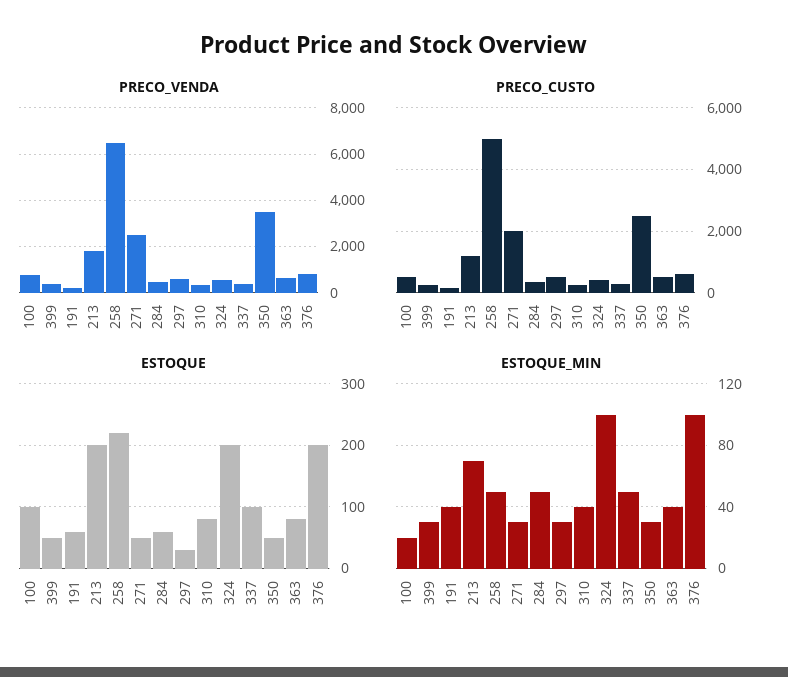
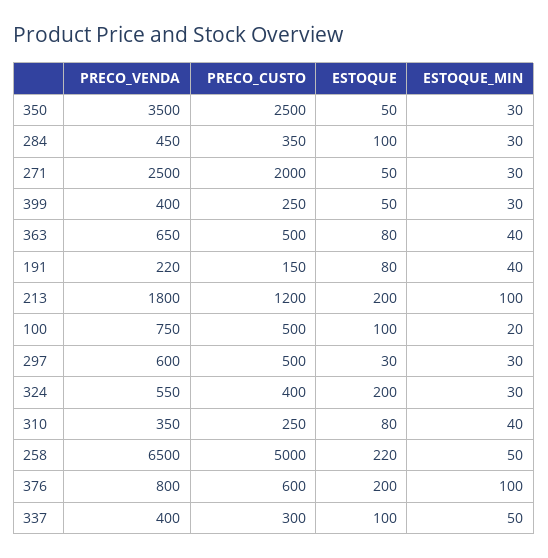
  {
    "PRECO_VENDA": {
      "100": 750,
      "399": 400,
      "191": 220,
      "213": 1800,
      "258": 6500,
      "271": 2500,
      "284": 450,
      "297": 600,
      "310": 350,
      "324": 550,
      "337": 400,
      "350": 3500,
      "363": 650,
      "376": 800
    },
    "PRECO_CUSTO": {
      "100": 500,
      "399": 250,
      "191": 150,
      "213": 1200,
      "258": 5000,
      "271": 2000,
      "284": 350,
      "297": 500,
      "310": 250,
      "324": 400,
      "337": 300,
      "350": 2500,
      "363": 500,
      "376": 600
    },
    "ESTOQUE": {
      "100": 100,
      "399": 50,
-     "191": 60,
+     "191": 80,
      "213": 200,
      "258": 220,
      "271": 50,
-     "284": 60,
+     "284": 100,
      "297": 30,
      "310": 80,
      "324": 200,
      "337": 100,
      "350": 50,
      "363": 80,
      "376": 200
    },
    "ESTOQUE_MIN": {
      "100": 20,
      "399": 30,
      "191": 40,
-     "213": 70,
+     "213": 100,
      "258": 50,
      "271": 30,
-     "284": 50,
+     "284": 30,
      "297": 30,
      "310": 40,
-     "324": 100,
+     "324": 30,
      "337": 50,
      "350": 30,
      "363": 40,
      "376": 100
    }
  }

